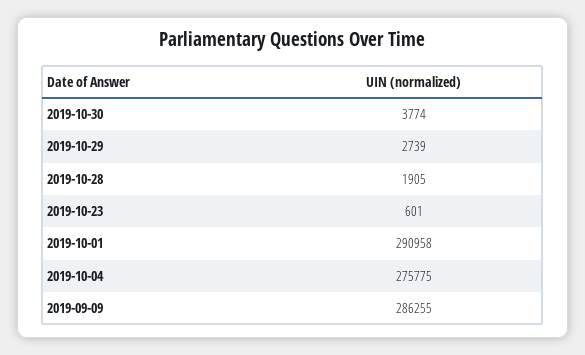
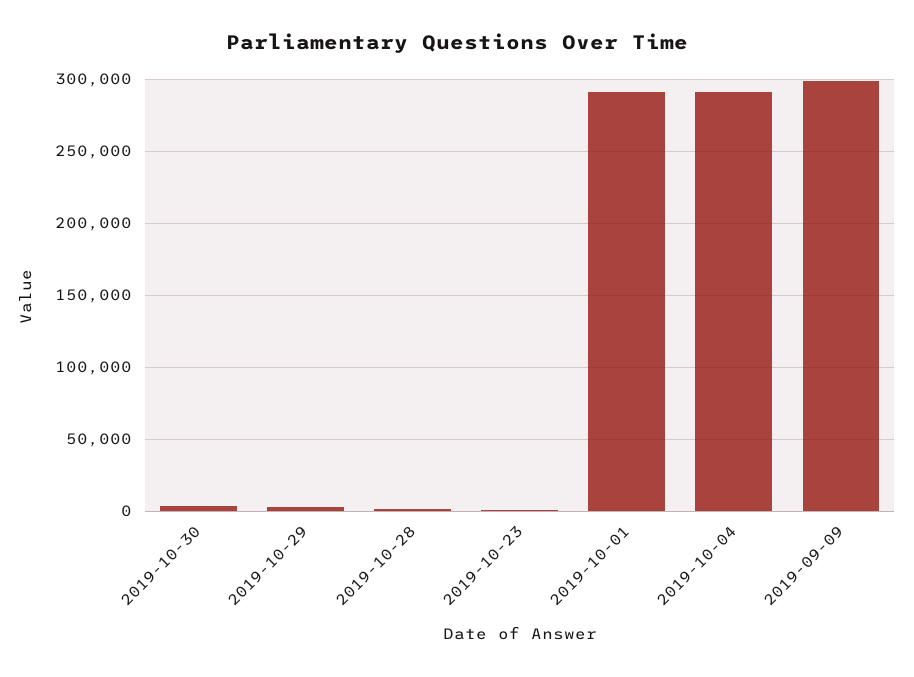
  {
    "2019-10-30": 3774,
    "2019-10-29": 2739,
    "2019-10-28": 1905,
    "2019-10-23": 601,
    "2019-10-01": 290958,
-   "2019-10-04": 275775,
+   "2019-10-04": 290000,
-   "2019-09-09": 286255
+   "2019-09-09": 300000
  }

